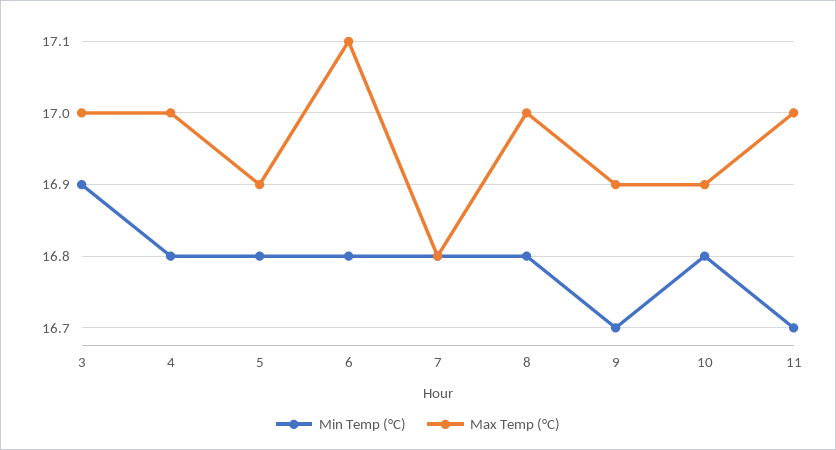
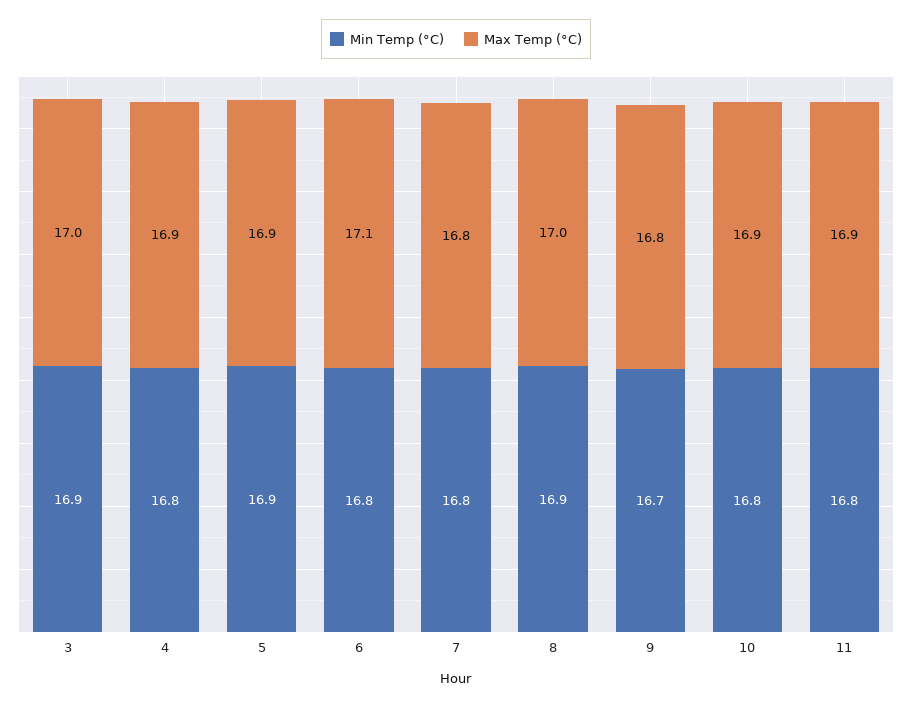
  {
    "Min Temp (°C)": {
      "3": 16.9,
      "4": 16.8,
-     "5": 16.8,
+     "5": 16.9,
      "6": 16.8,
      "7": 16.8,
-     "8": 16.8,
+     "8": 16.9,
      "9": 16.7,
      "10": 16.8,
-     "11": 16.7
+     "11": 16.8
    },
    "Max Temp (°C)": {
      "3": 17,
-     "4": 17,
+     "4": 16.9,
      "5": 16.9,
      "6": 17.1,
      "7": 16.8,
      "8": 17,
-     "9": 16.9,
+     "9": 16.8,
      "10": 16.9,
-     "11": 17
+     "11": 16.9
    }
  }

